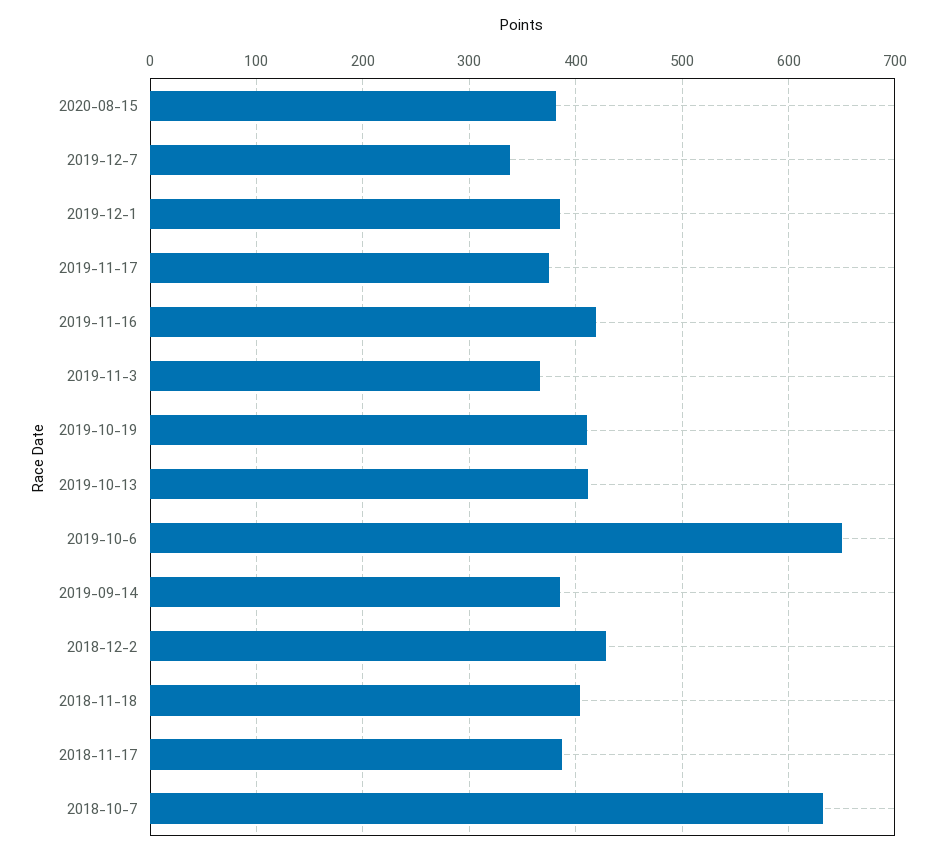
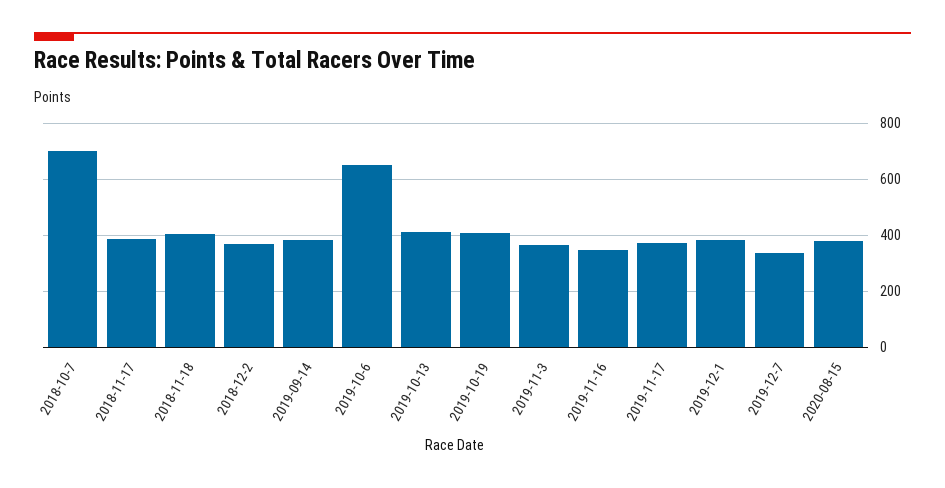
  {
    "2020-08-15": 380,
    "2019-12-7": 340,
    "2019-12-1": 390,
    "2019-11-17": 370,
-   "2019-11-16": 420,
+   "2019-11-16": 350,
    "2019-11-3": 370,
    "2019-10-19": 410,
    "2019-10-13": 410,
    "2019-10-6": 650,
    "2019-09-14": 390,
-   "2018-12-2": 430,
+   "2018-12-2": 375,
    "2018-11-18": 400,
    "2018-11-17": 390,
-   "2018-10-7": 630
+   "2018-10-7": 700
  }

